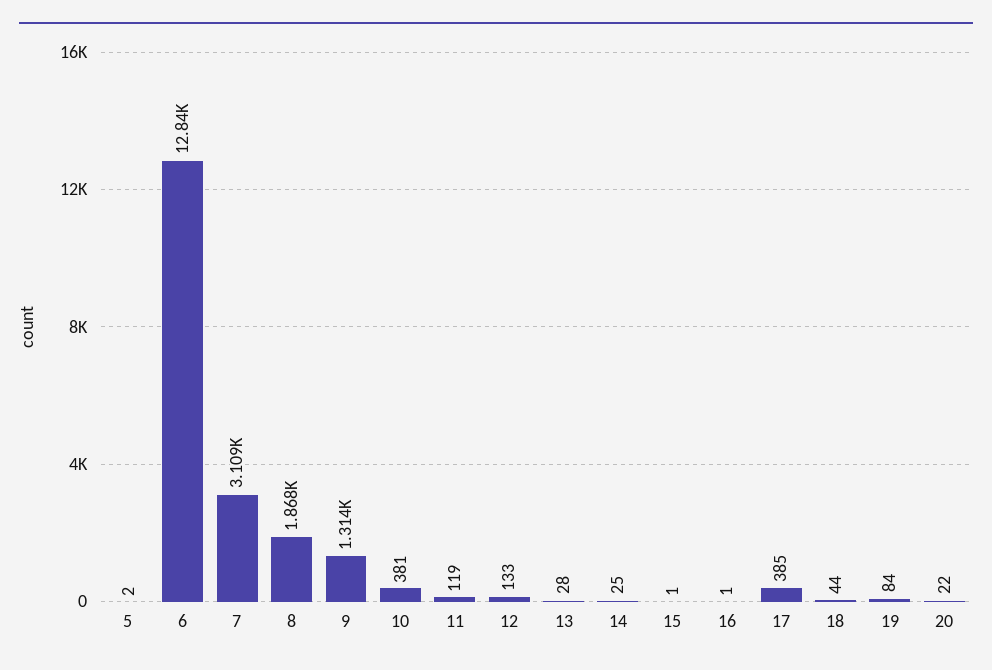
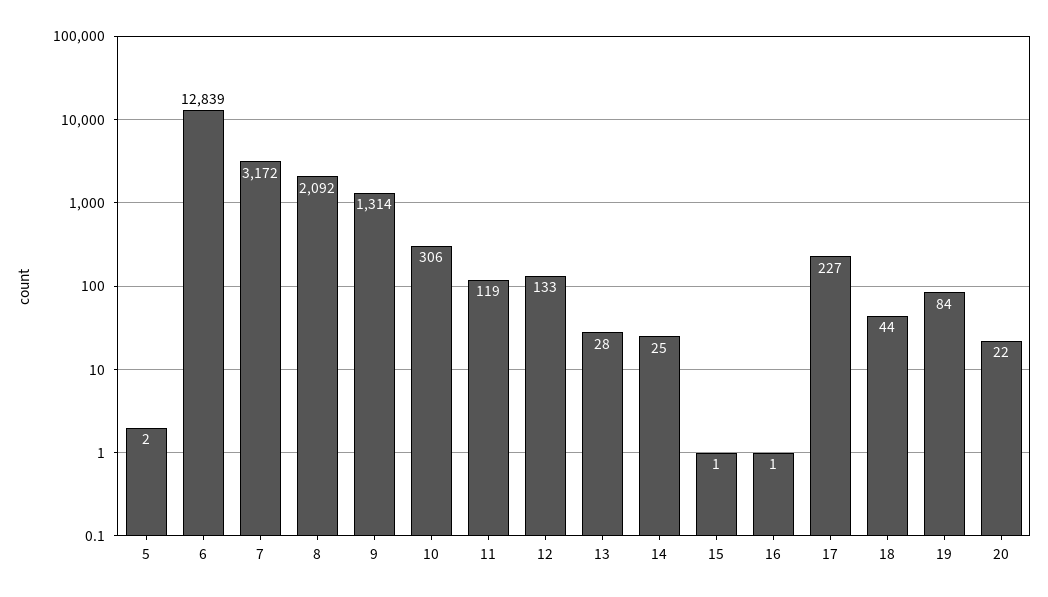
  {
    "5": 2,
    "6": 12839,
-   "7": 3109,
+   "7": 3172,
-   "8": 1868,
+   "8": 2092,
    "9": 1314,
-   "10": 381,
+   "10": 306,
    "11": 119,
    "12": 133,
    "13": 28,
    "14": 25,
    "15": 1,
    "16": 1,
-   "17": 385,
+   "17": 227,
    "18": 44,
    "19": 84,
    "20": 22
  }

